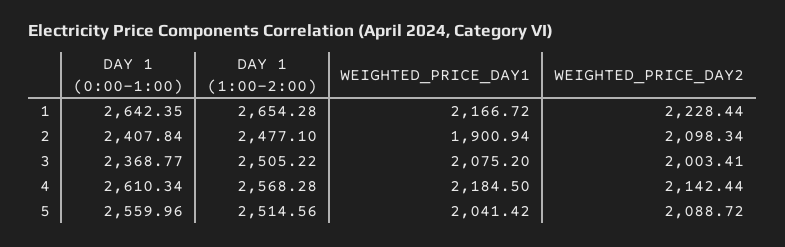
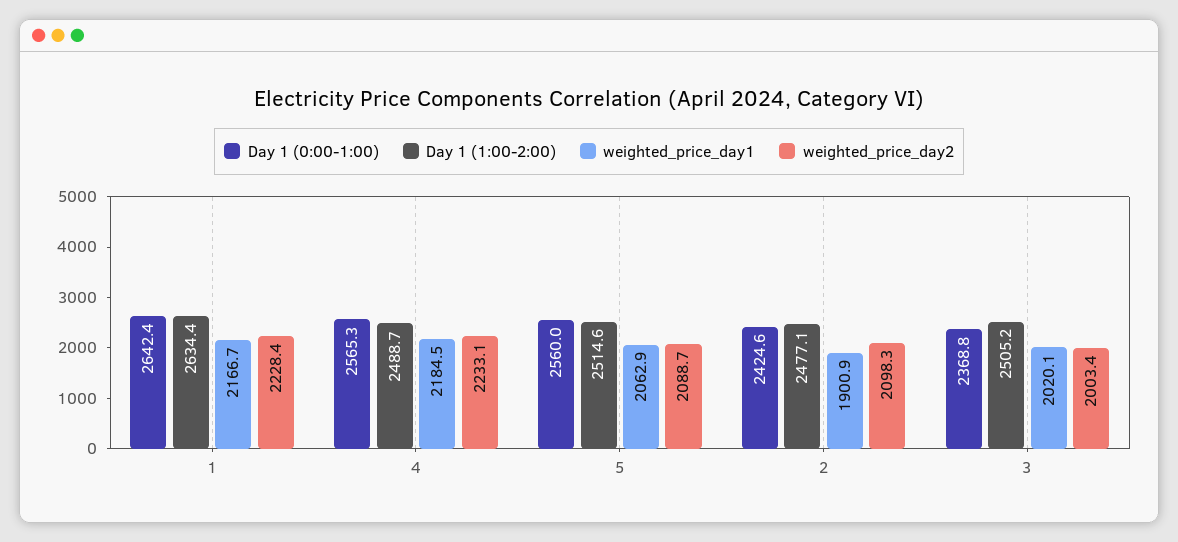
  {
    "DAY 1 (0:00-1:00)": {
      "1": 2642.35,
-     "2": 2407.84,
+     "2": 2424.6,
      "3": 2368.77,
-     "4": 2610.34,
+     "4": 2565.3,
      "5": 2559.96
    },
    "DAY 1 (1:00-2:00)": {
-     "1": 2654.28,
+     "1": 2634.4,
      "2": 2477.1,
      "3": 2505.22,
-     "4": 2568.28,
+     "4": 2488.7,
      "5": 2514.56
    },
    "WEIGHTED_PRICE_DAY1": {
      "1": 2166.72,
      "2": 1900.94,
-     "3": 2075.2,
+     "3": 2020.1,
      "4": 2184.5,
-     "5": 2041.42
+     "5": 2062.9
    },
    "WEIGHTED_PRICE_DAY2": {
      "1": 2228.44,
      "2": 2098.34,
      "3": 2003.41,
-     "4": 2142.44,
+     "4": 2233.1,
      "5": 2088.72
    }
  }

